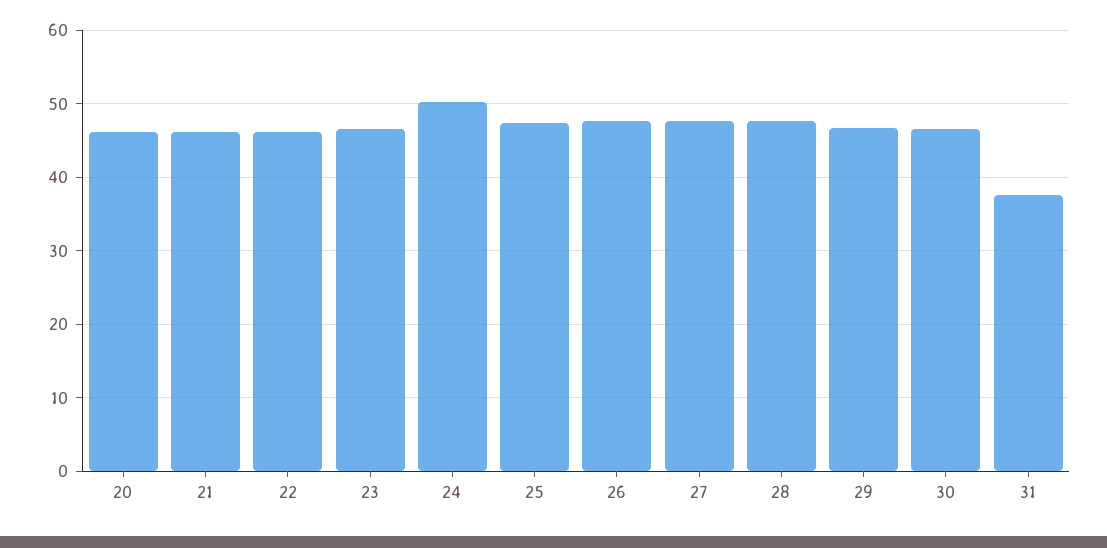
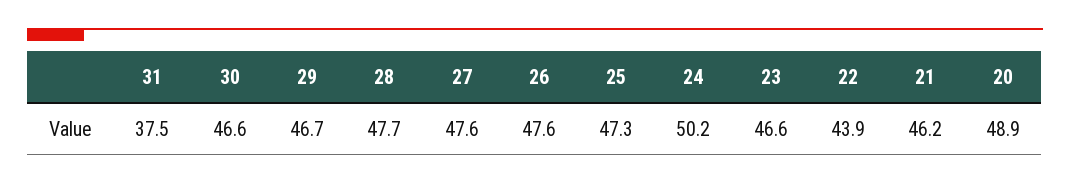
  {
-   "20": 46,
+   "20": 48.9,
    "21": 46.2,
-   "22": 46,
+   "22": 43.9,
    "23": 46.6,
    "24": 50.2,
    "25": 47.3,
    "26": 47.6,
    "27": 47.6,
    "28": 47.7,
    "29": 46.7,
    "30": 46.6,
    "31": 37.5
  }

